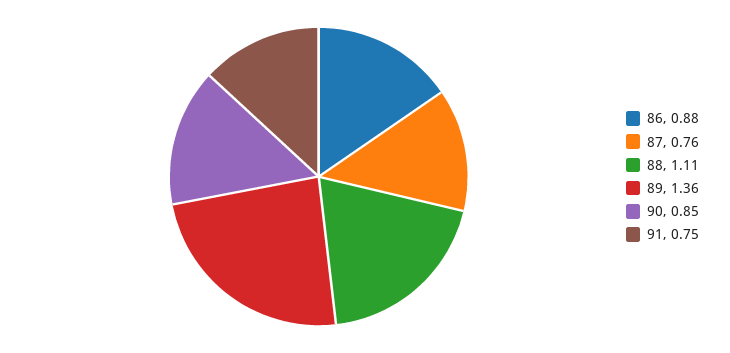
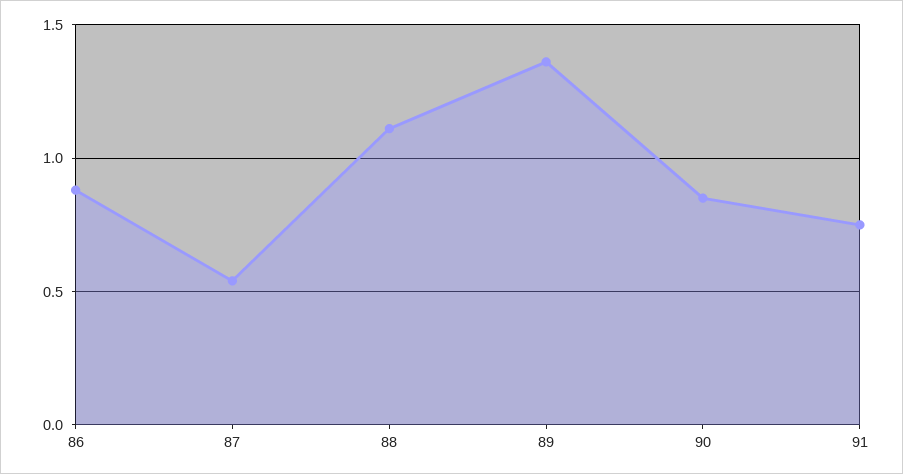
  {
    "86": 0.88,
-   "87": 0.76,
+   "87": 0.55,
    "88": 1.11,
    "89": 1.36,
    "90": 0.85,
    "91": 0.75
  }

